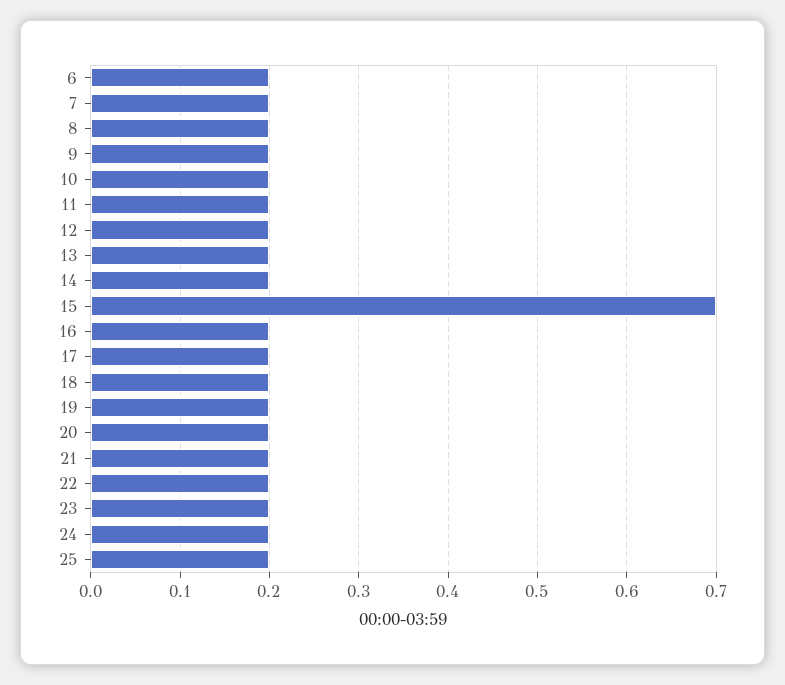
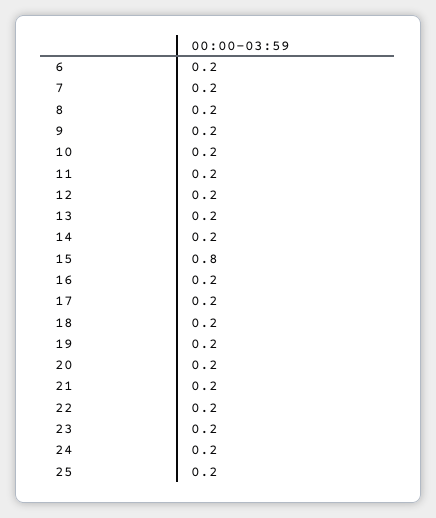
  {
    "6": 0.2,
    "7": 0.2,
    "8": 0.2,
    "9": 0.2,
    "10": 0.2,
    "11": 0.2,
    "12": 0.2,
    "13": 0.2,
    "14": 0.2,
-   "15": 0.7,
+   "15": 0.8,
    "16": 0.2,
    "17": 0.2,
    "18": 0.2,
    "19": 0.2,
    "20": 0.2,
    "21": 0.2,
    "22": 0.2,
    "23": 0.2,
    "24": 0.2,
    "25": 0.2
  }

